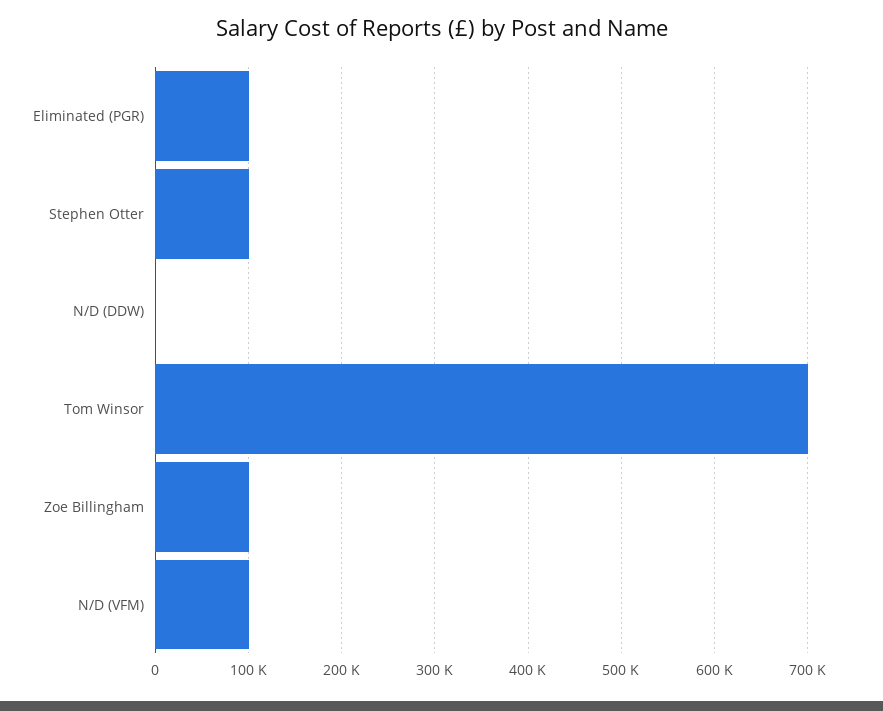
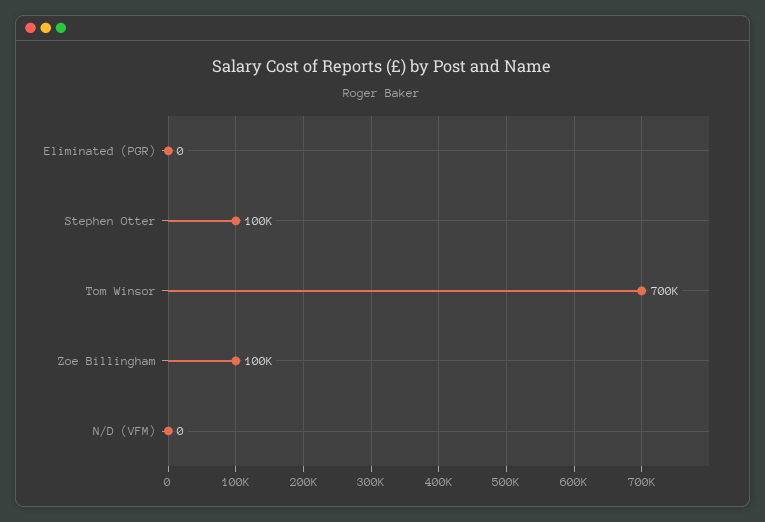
  {
-   "Eliminated (PGR)": 100000,
+   "Eliminated (PGR)": 0,
    "Stephen Otter": 100000,
-   "N/D (DDW)": 0,
    "Tom Winsor": 700000,
    "Zoe Billingham": 100000,
-   "N/D (VFM)": 100000
+   "N/D (VFM)": 0
  }

